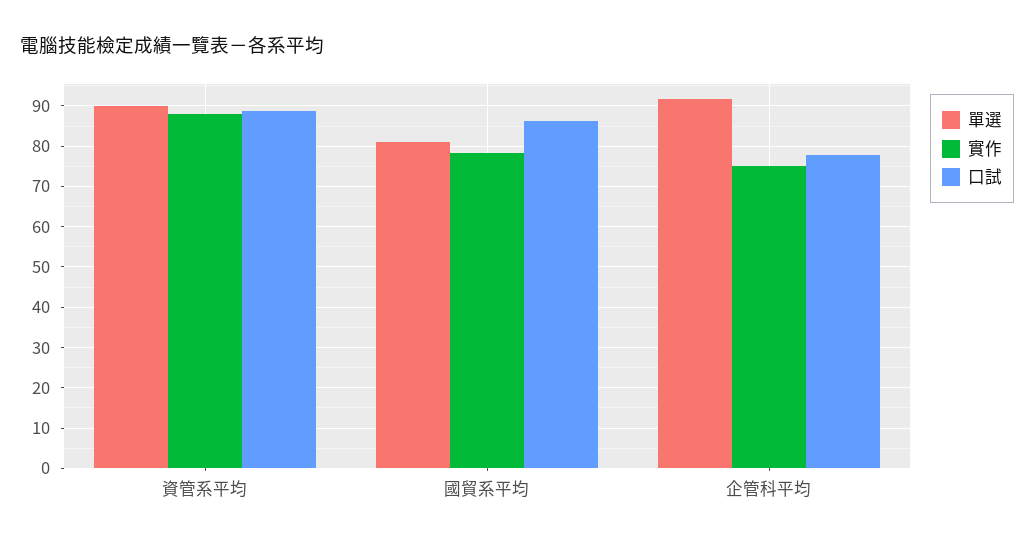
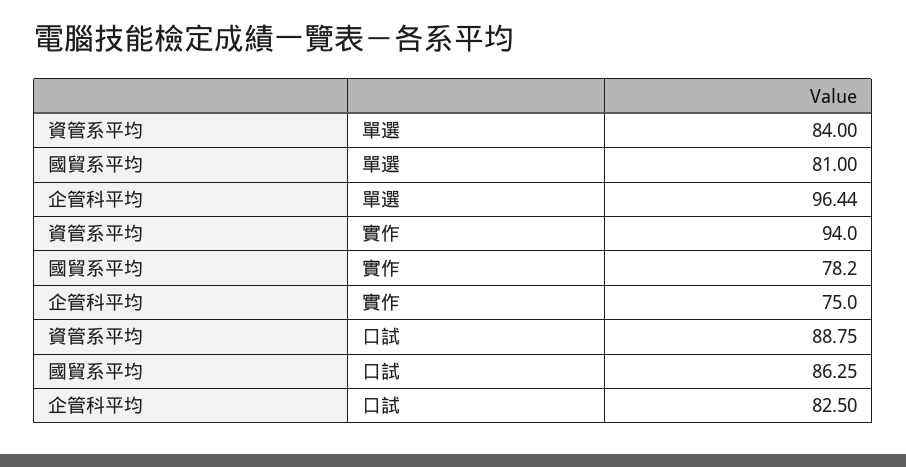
  {
    "單選": {
-     "資管系平均": 90,
+     "資管系平均": 84,
      "國貿系平均": 81,
-     "企管科平均": 92
+     "企管科平均": 96.44
    },
    "實作": {
-     "資管系平均": 88,
+     "資管系平均": 94,
      "國貿系平均": 78.2,
      "企管科平均": 75
    },
    "口試": {
      "資管系平均": 88.75,
      "國貿系平均": 86.25,
-     "企管科平均": 78
+     "企管科平均": 82.5
    }
  }

